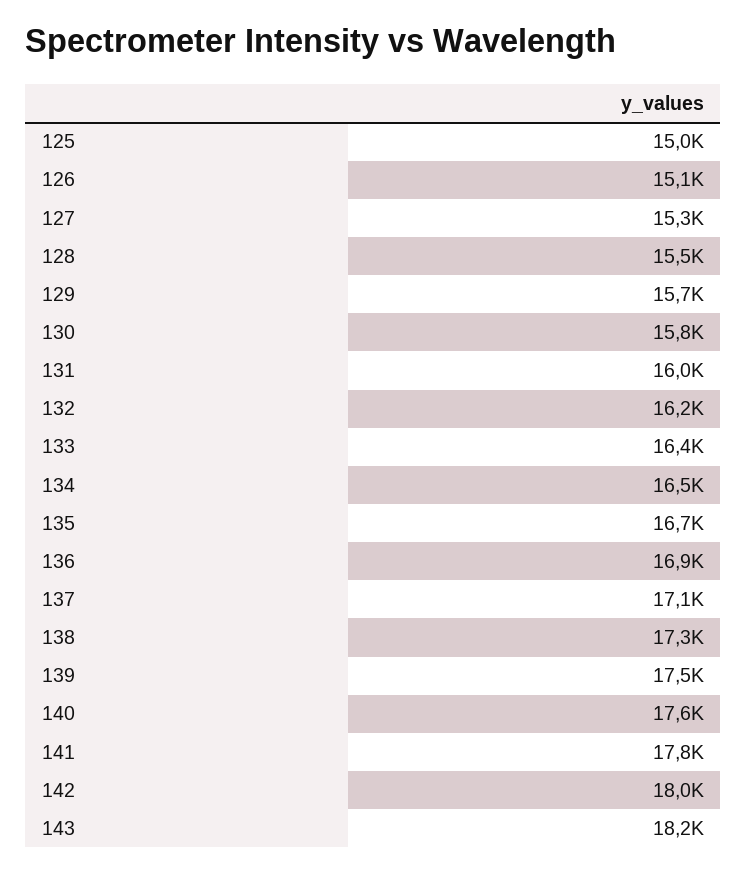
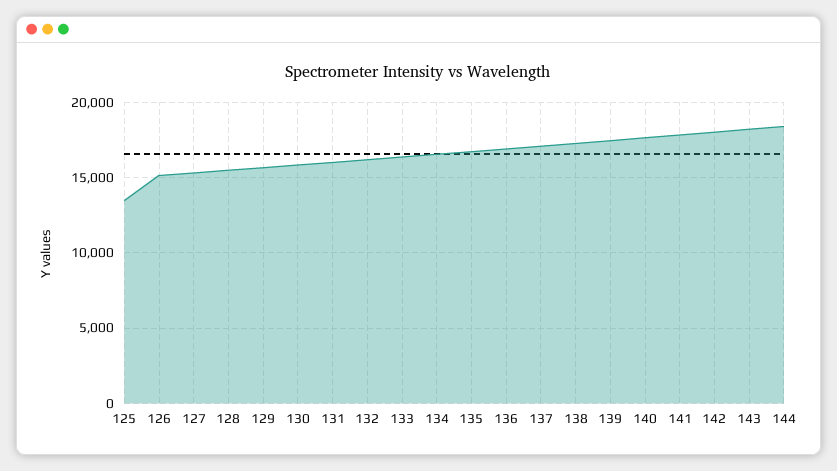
  {
-   "125": 15000,
+   "125": 13500,
    "126": 15100,
    "127": 15300,
    "128": 15500,
    "129": 15700,
    "130": 15800,
    "131": 16000,
    "132": 16200,
    "133": 16400,
    "134": 16500,
    "135": 16700,
    "136": 16900,
    "137": 17100,
    "138": 17300,
    "139": 17500,
    "140": 17600,
    "141": 17800,
    "142": 18000,
-   "143": 18200
+   "143": 18200,
+   "144": 18500
  }

